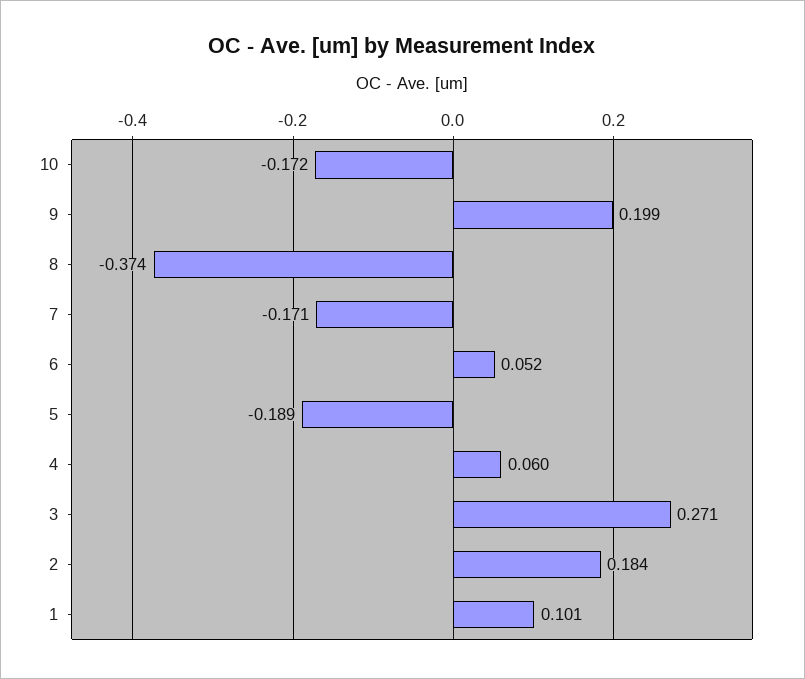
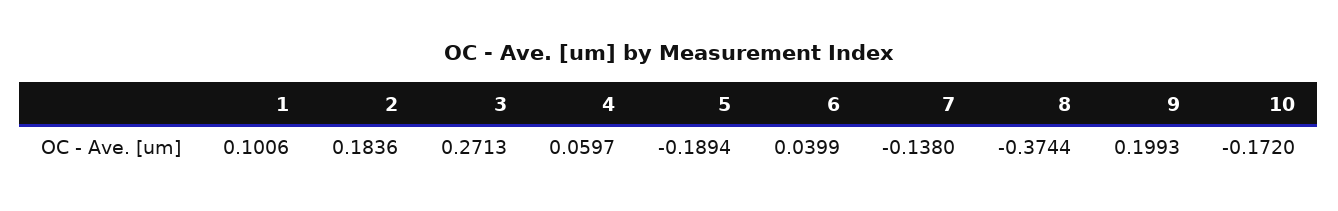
  {
    "10": -0.172,
    "9": 0.1993,
    "8": -0.3744,
-   "7": -0.171,
+   "7": -0.138,
-   "6": 0.052,
+   "6": 0.0399,
    "5": -0.1894,
    "4": 0.0597,
    "3": 0.2713,
    "2": 0.1836,
    "1": 0.1006
  }

